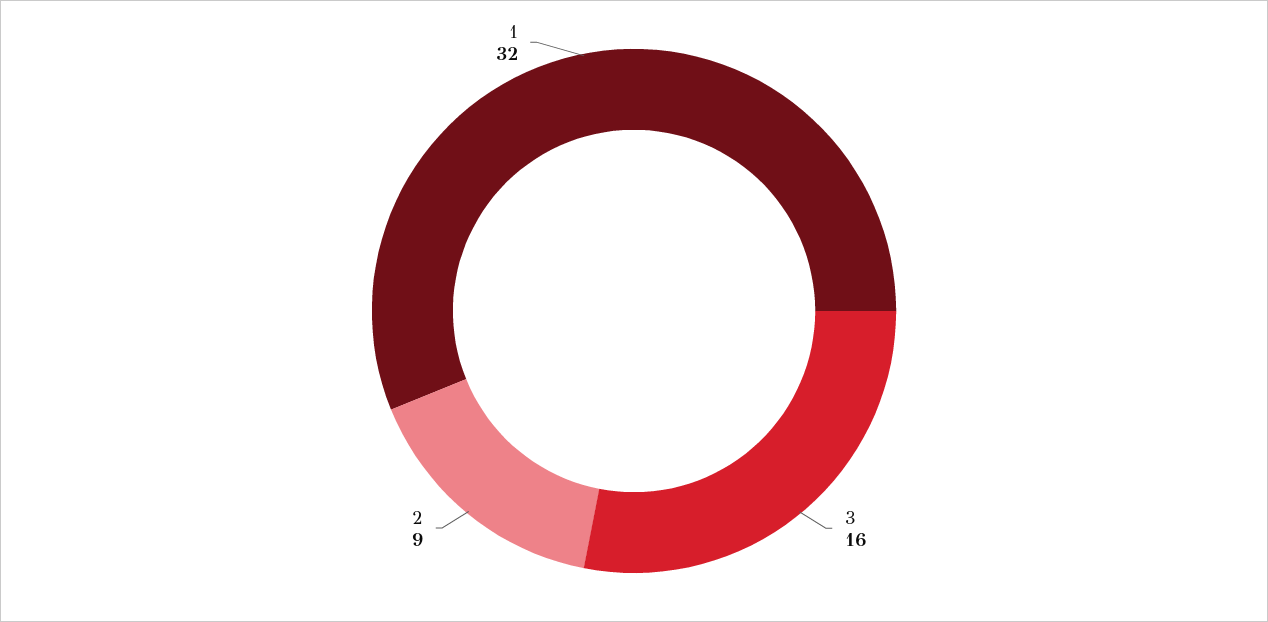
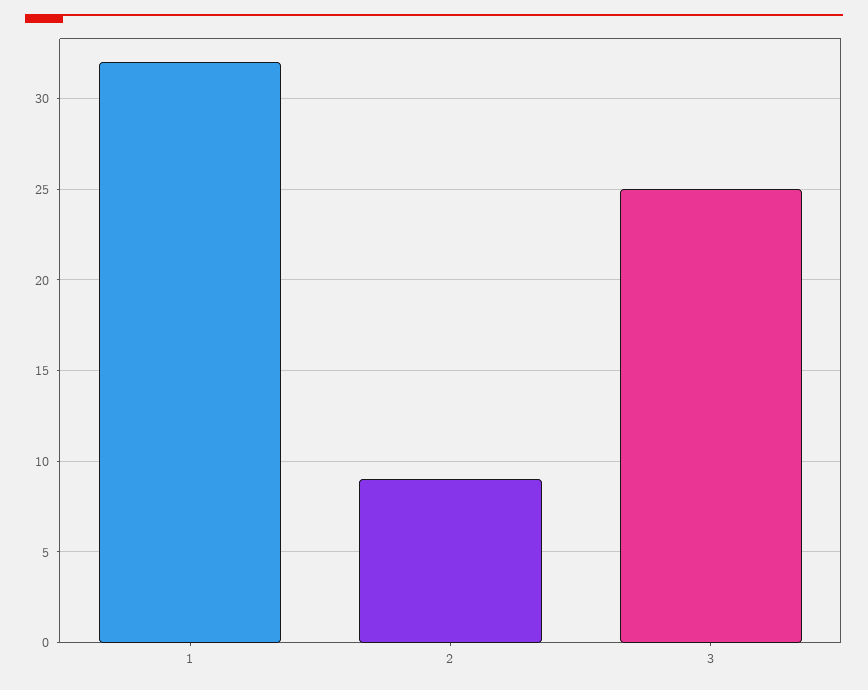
  {
-   "3": 16,
+   "3": 25,
    "2": 9,
    "1": 32
  }

